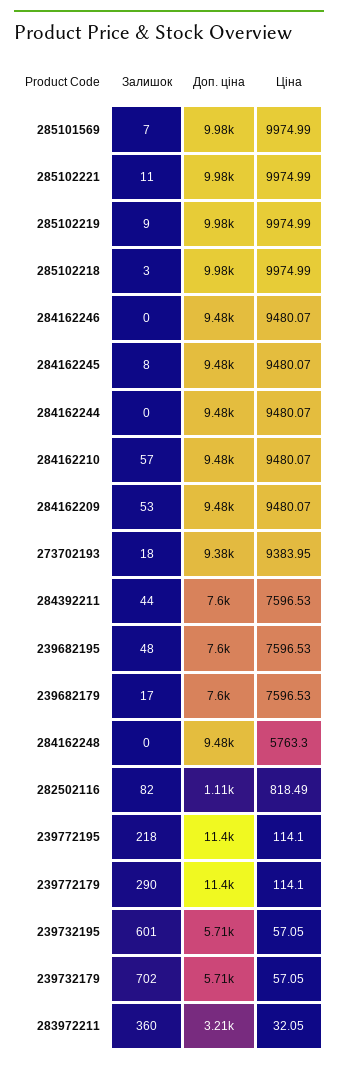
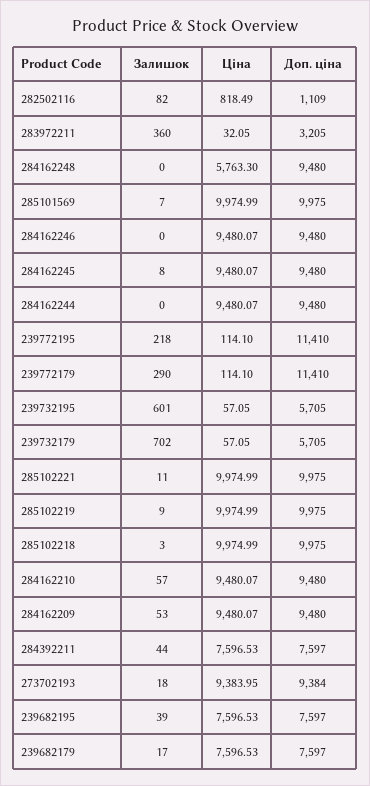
  {
    "Залишок": {
      "285101569": 7,
      "285102221": 11,
      "285102219": 9,
      "285102218": 3,
      "284162246": 0,
      "284162245": 8,
      "284162244": 0,
      "284162210": 57,
      "284162209": 53,
      "273702193": 18,
      "284392211": 44,
-     "239682195": 48,
+     "239682195": 39,
      "239682179": 17,
      "284162248": 0,
      "282502116": 82,
      "239772195": 218,
      "239772179": 290,
      "239732195": 601,
      "239732179": 702,
      "283972211": 360
    },
    "Доп. ціна": {
      "285101569": 9975,
      "285102221": 9975,
      "285102219": 9975,
      "285102218": 9975,
      "284162246": 9480,
      "284162245": 9480,
      "284162244": 9480,
      "284162210": 9480,
      "284162209": 9480,
      "273702193": 9384,
      "284392211": 7597,
      "239682195": 7597,
      "239682179": 7597,
      "284162248": 9480,
      "282502116": 1109,
      "239772195": 11410,
      "239772179": 11410,
      "239732195": 5705,
      "239732179": 5705,
      "283972211": 3205
    },
    "Ціна": {
      "285101569": 9974.99,
      "285102221": 9974.99,
      "285102219": 9974.99,
      "285102218": 9974.99,
      "284162246": 9480.07,
      "284162245": 9480.07,
      "284162244": 9480.07,
      "284162210": 9480.07,
      "284162209": 9480.07,
      "273702193": 9383.95,
      "284392211": 7596.53,
      "239682195": 7596.53,
      "239682179": 7596.53,
      "284162248": 5763.3,
      "282502116": 818.49,
      "239772195": 114.1,
      "239772179": 114.1,
      "239732195": 57.05,
      "239732179": 57.05,
      "283972211": 32.05
    }
  }

